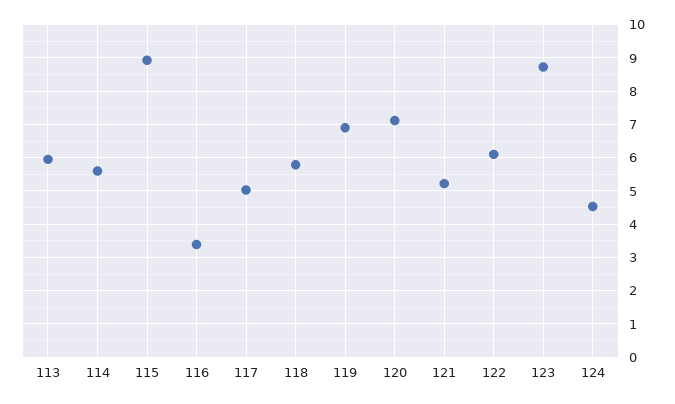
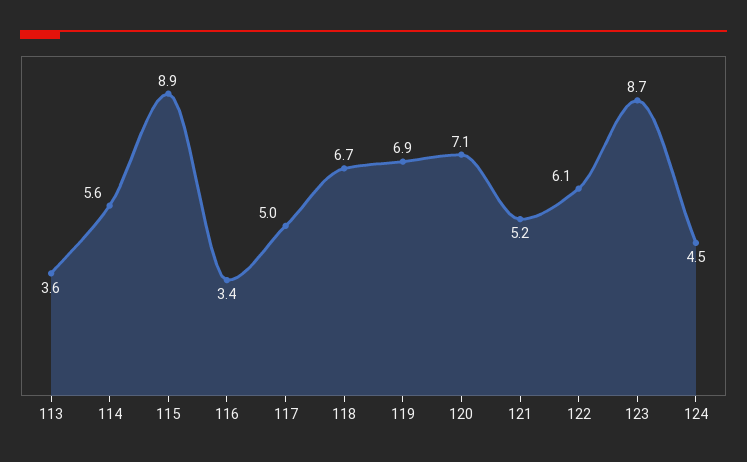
  {
-   "113": 6,
+   "113": 3.6,
    "114": 5.6,
    "115": 8.9,
    "116": 3.4,
    "117": 5,
-   "118": 5.8,
+   "118": 6.7,
    "119": 6.9,
    "120": 7.1,
    "121": 5.2,
    "122": 6.1,
    "123": 8.7,
    "124": 4.5
  }

